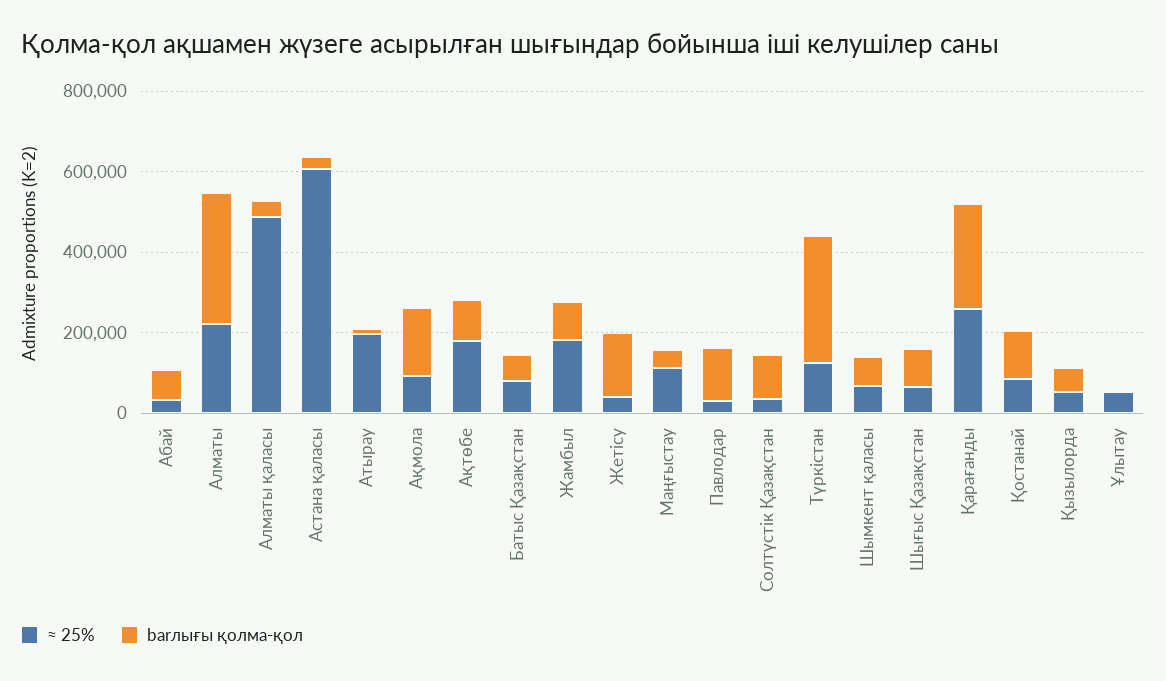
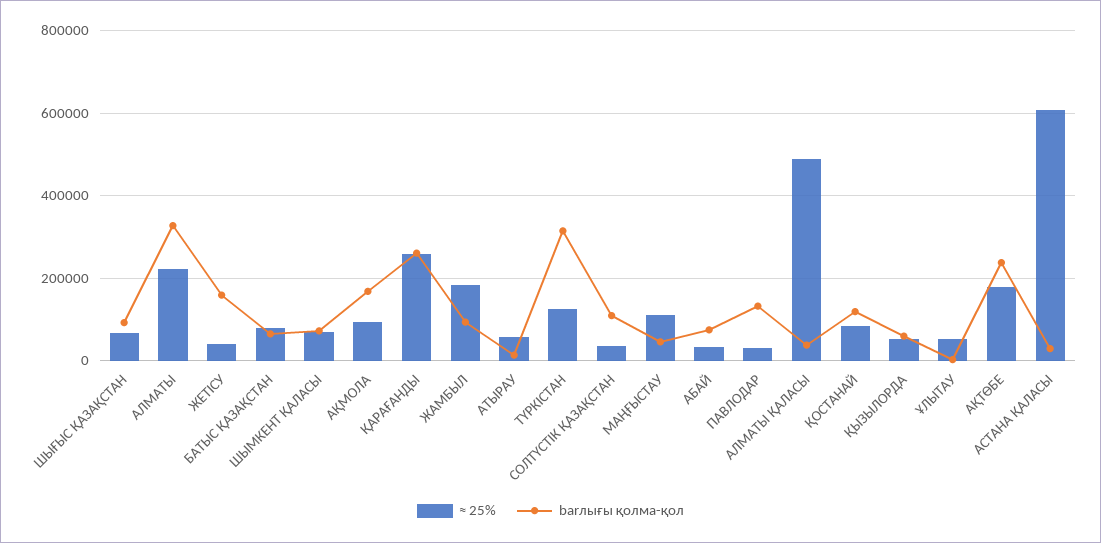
  {
    "≈ 25%": {
      "Абай": 40000,
      "Алматы": 220000,
      "Алматы қаласы": 480000,
      "Астана қаласы": 600000,
-     "Атырау": 200000,
+     "Атырау": 60000,
      "Ақмола": 100000,
      "Ақтөбе": 180000,
      "Батыс Қазақстан": 80000,
      "Жамбыл": 180000,
      "Жетісу": 40000,
      "Маңғыстау": 120000,
      "Павлодар": 40000,
      "Солтүстік Қазақстан": 40000,
      "Түркістан": 120000,
      "Шымкент қаласы": 60000,
      "Шығыс Қазақстан": 60000,
      "Қарағанды": 260000,
      "Қостанай": 80000,
      "Қызылорда": 60000,
      "Ұлытау": 60000
    },
    "barлығы қолма-қол": {
      "Абай": 80000,
      "Алматы": 320000,
      "Алматы қаласы": 40000,
      "Астана қаласы": 20000,
      "Атырау": 20000,
      "Ақмола": 160000,
-     "Ақтөбе": 100000,
+     "Ақтөбе": 240000,
      "Батыс Қазақстан": 60000,
      "Жамбыл": 100000,
      "Жетісу": 160000,
      "Маңғыстау": 40000,
      "Павлодар": 140000,
      "Солтүстік Қазақстан": 100000,
      "Түркістан": 320000,
      "Шымкент қаласы": 80000,
      "Шығыс Қазақстан": 100000,
      "Қарағанды": 260000,
      "Қостанай": 120000,
      "Қызылорда": 60000,
      "Ұлытау": 0
    }
  }

